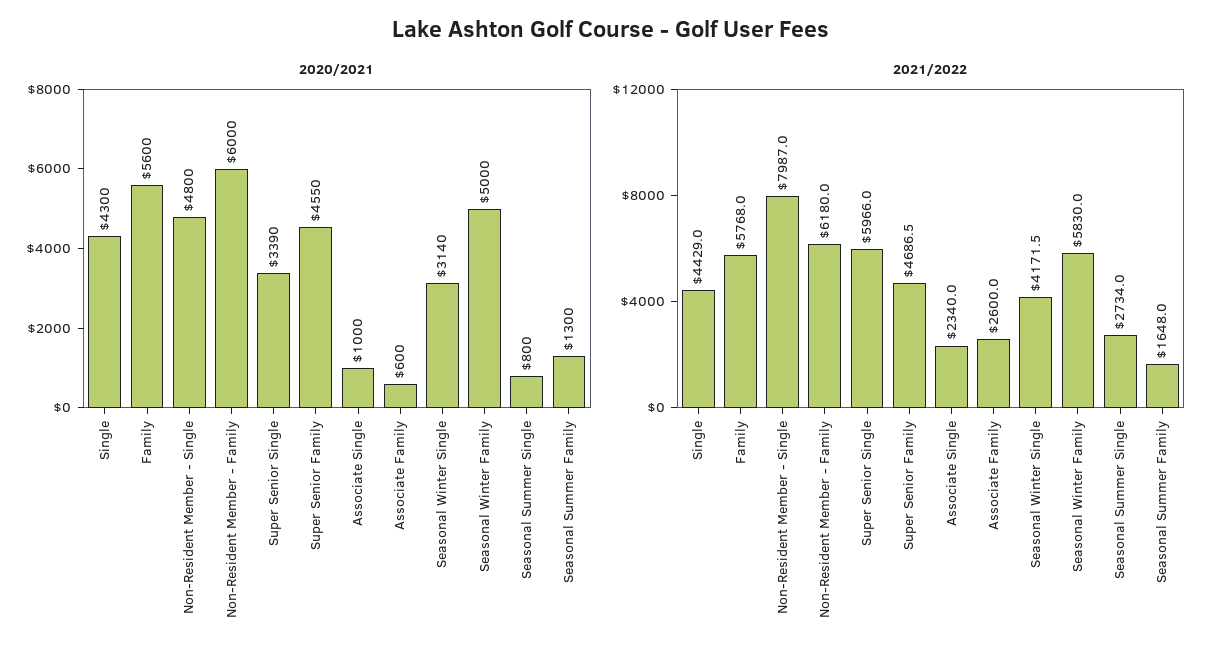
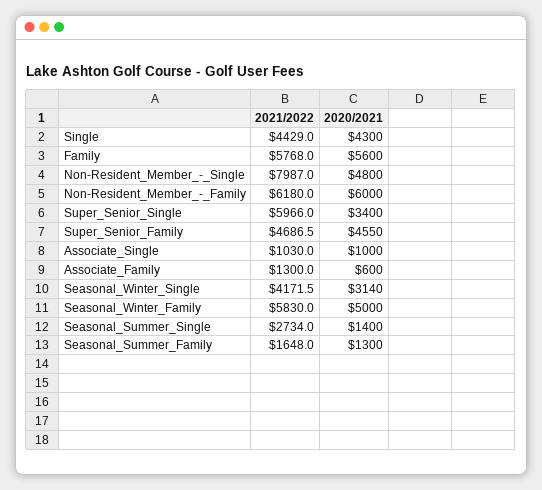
  {
    "2020/2021": {
      "Single": 4300,
      "Family": 5600,
      "Non-Resident Member - Single": 4800,
      "Non-Resident Member - Family": 6000,
-     "Super Senior Single": 3390,
+     "Super Senior Single": 3400,
      "Super Senior Family": 4550,
      "Associate Single": 1000,
      "Associate Family": 600,
      "Seasonal Winter Single": 3140,
      "Seasonal Winter Family": 5000,
-     "Seasonal Summer Single": 800,
+     "Seasonal Summer Single": 1400,
      "Seasonal Summer Family": 1300
    },
    "2021/2022": {
      "Single": 4429,
      "Family": 5768,
      "Non-Resident Member - Single": 7987,
      "Non-Resident Member - Family": 6180,
      "Super Senior Single": 5966,
      "Super Senior Family": 4686.5,
-     "Associate Single": 2340,
+     "Associate Single": 1030,
-     "Associate Family": 2600,
+     "Associate Family": 1300,
      "Seasonal Winter Single": 4171.5,
      "Seasonal Winter Family": 5830,
      "Seasonal Summer Single": 2734,
      "Seasonal Summer Family": 1648
    }
  }

